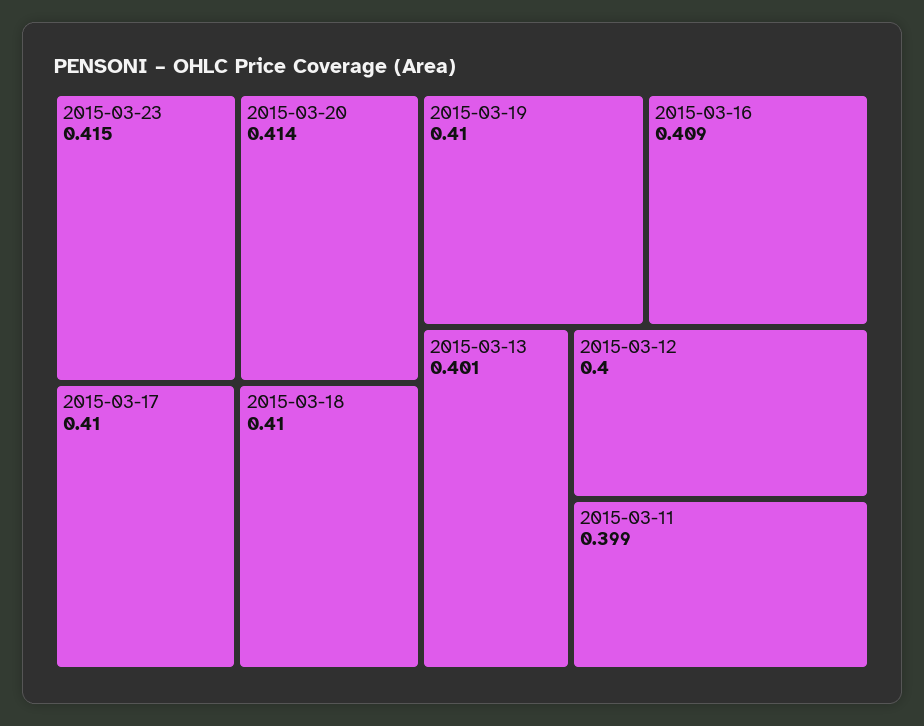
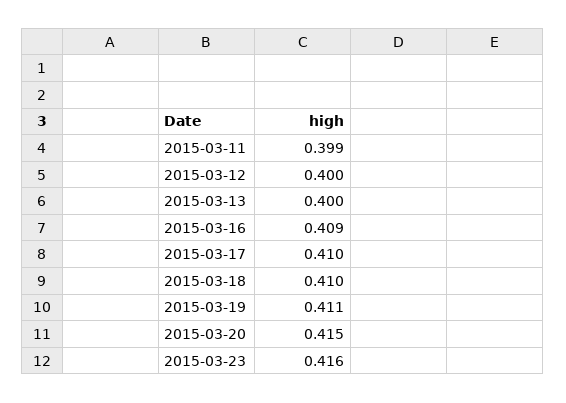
  {
-   "2015-03-23": 0.415,
+   "2015-03-23": 0.416,
-   "2015-03-20": 0.414,
+   "2015-03-20": 0.415,
    "2015-03-17": 0.41,
    "2015-03-18": 0.41,
-   "2015-03-19": 0.41,
+   "2015-03-19": 0.411,
    "2015-03-16": 0.409,
-   "2015-03-13": 0.401,
+   "2015-03-13": 0.4,
    "2015-03-12": 0.4,
    "2015-03-11": 0.399
  }

